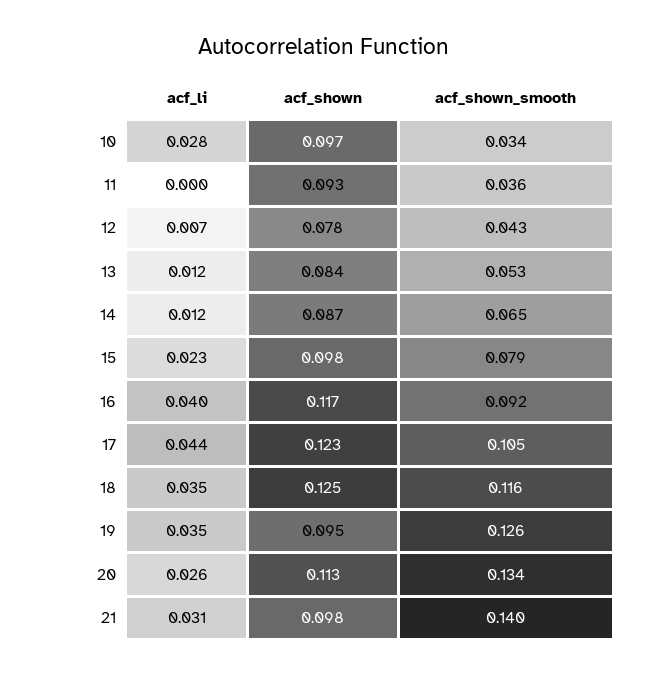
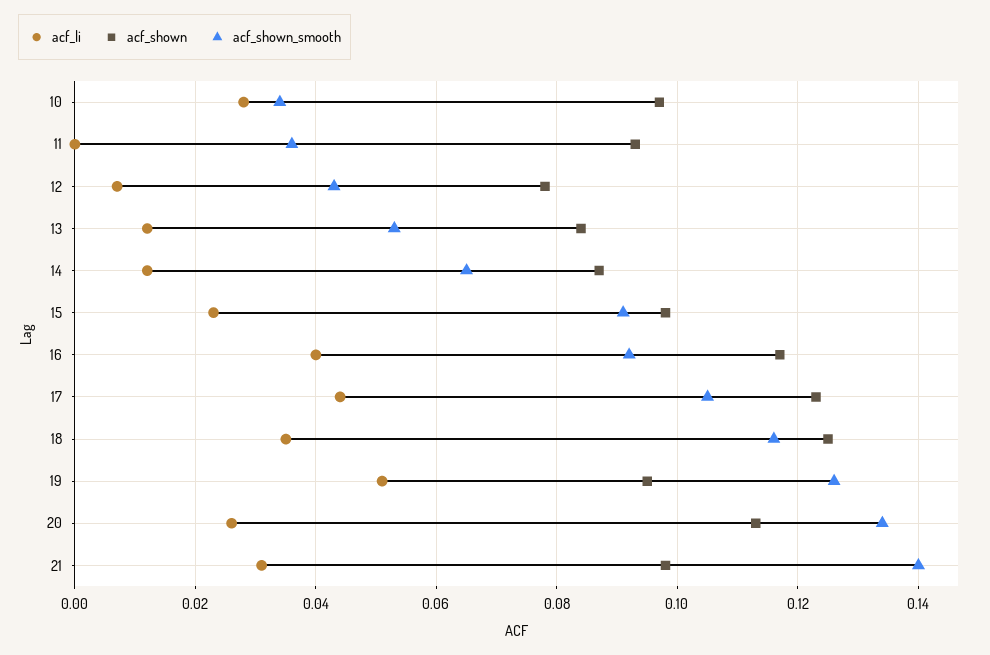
  {
    "acf_li": {
      "10": 0.028,
      "11": 0,
      "12": 0.007,
      "13": 0.012,
      "14": 0.012,
      "15": 0.023,
      "16": 0.04,
      "17": 0.044,
      "18": 0.035,
-     "19": 0.035,
+     "19": 0.05,
      "20": 0.026,
      "21": 0.031
    },
    "acf_shown": {
      "10": 0.097,
      "11": 0.093,
      "12": 0.078,
      "13": 0.084,
      "14": 0.087,
      "15": 0.098,
      "16": 0.117,
      "17": 0.123,
      "18": 0.125,
      "19": 0.095,
      "20": 0.113,
      "21": 0.098
    },
    "acf_shown_smooth": {
      "10": 0.034,
      "11": 0.036,
      "12": 0.043,
      "13": 0.053,
      "14": 0.065,
-     "15": 0.079,
+     "15": 0.09,
      "16": 0.092,
      "17": 0.105,
      "18": 0.116,
      "19": 0.126,
      "20": 0.134,
      "21": 0.14
    }
  }

